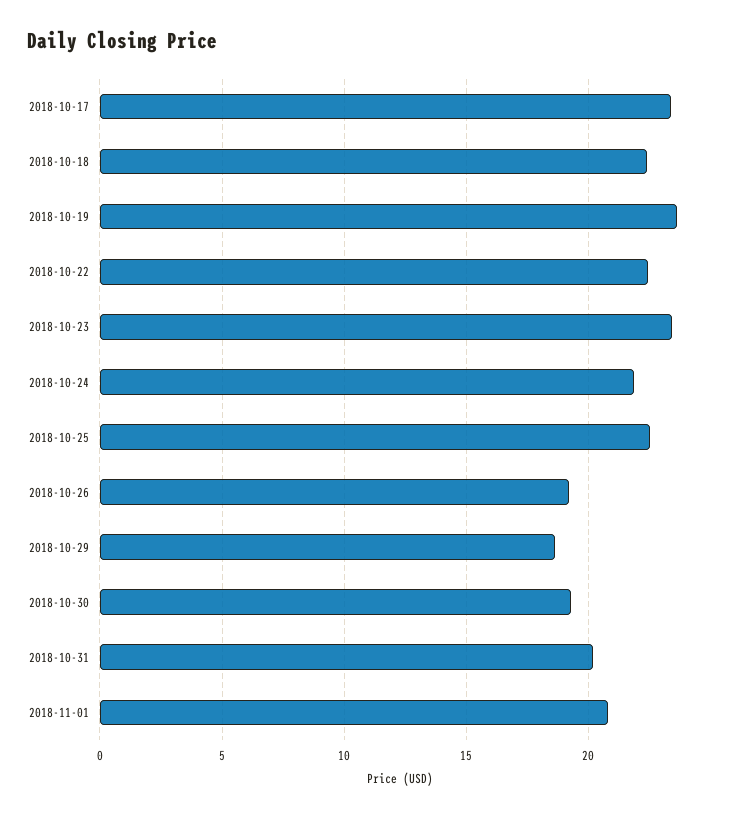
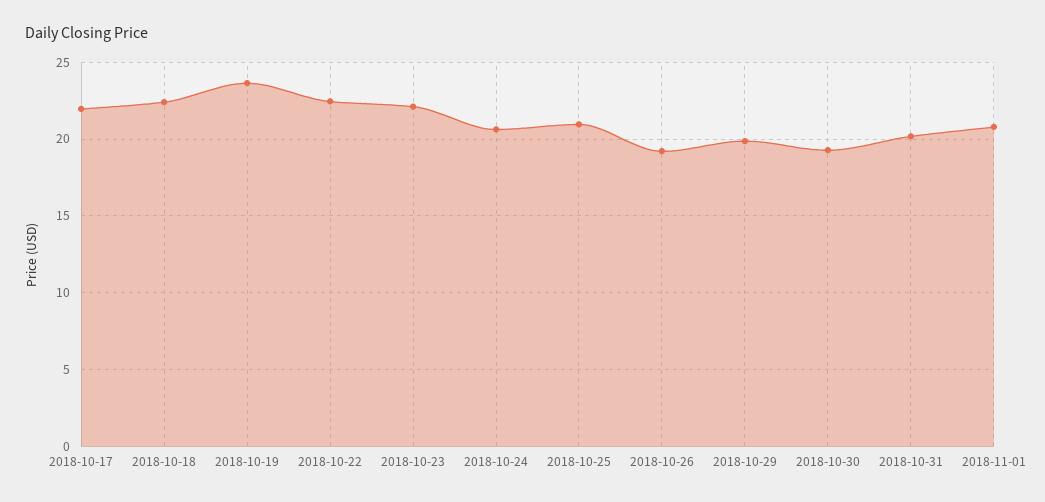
  {
-   "2018-10-17": 23.5,
+   "2018-10-17": 22,
    "2018-10-18": 22.5,
    "2018-10-19": 23.5,
    "2018-10-22": 22.5,
-   "2018-10-23": 23.5,
+   "2018-10-23": 22,
-   "2018-10-24": 22,
+   "2018-10-24": 20.5,
-   "2018-10-25": 22.5,
+   "2018-10-25": 21,
    "2018-10-26": 19,
-   "2018-10-29": 18.5,
+   "2018-10-29": 20,
    "2018-10-30": 19.5,
    "2018-10-31": 20,
    "2018-11-01": 21
  }

